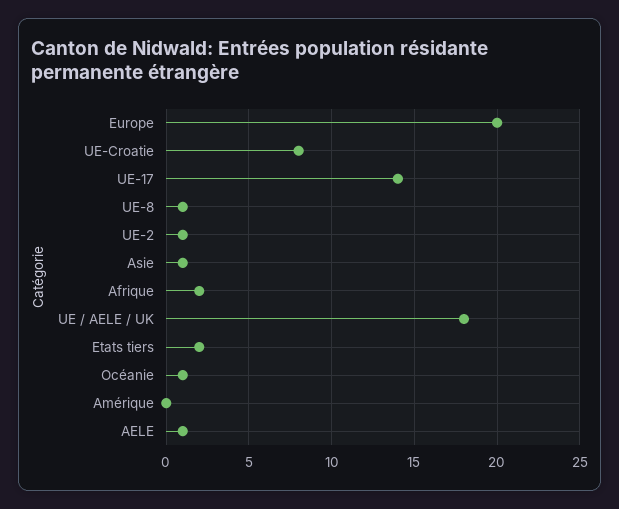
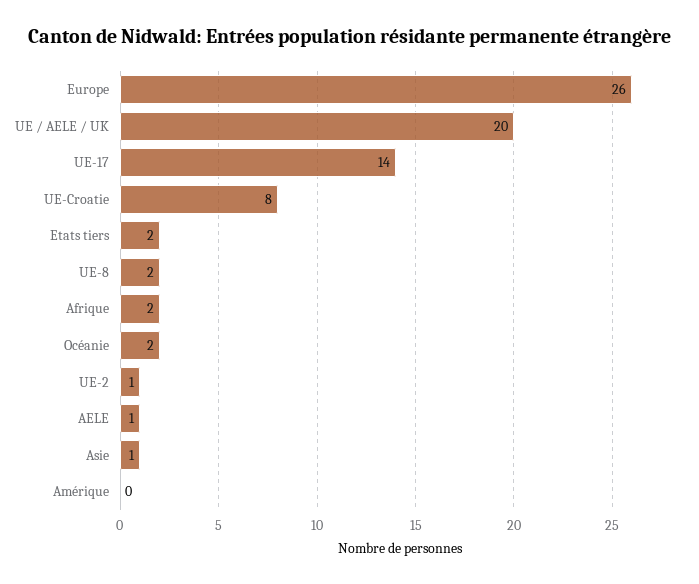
  {
-   "Europe": 20,
+   "Europe": 26,
    "UE-Croatie": 8,
    "UE-17": 14,
-   "UE-8": 1,
+   "UE-8": 2,
    "UE-2": 1,
    "Asie": 1,
    "Afrique": 2,
-   "UE / AELE / UK": 18,
+   "UE / AELE / UK": 20,
    "Etats tiers": 2,
-   "Océanie": 1,
+   "Océanie": 2,
    "Amérique": 0,
    "AELE": 1
  }

